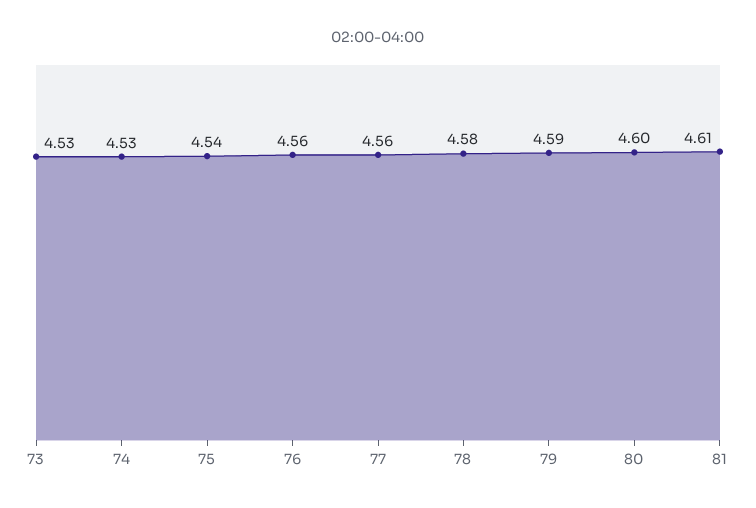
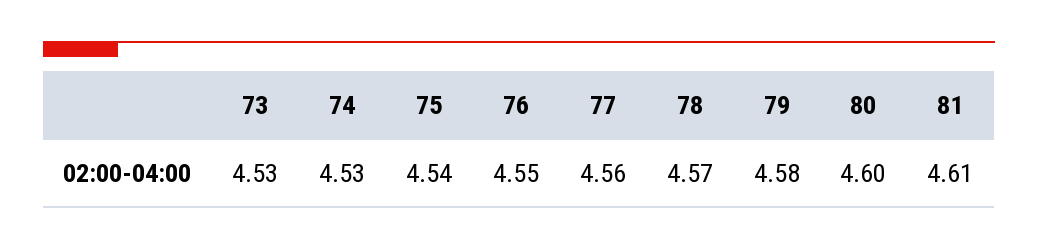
  {
    "73": 4.53,
    "74": 4.53,
    "75": 4.54,
-   "76": 4.56,
+   "76": 4.55,
    "77": 4.56,
-   "78": 4.58,
+   "78": 4.57,
-   "79": 4.59,
+   "79": 4.58,
    "80": 4.6,
    "81": 4.61
  }

